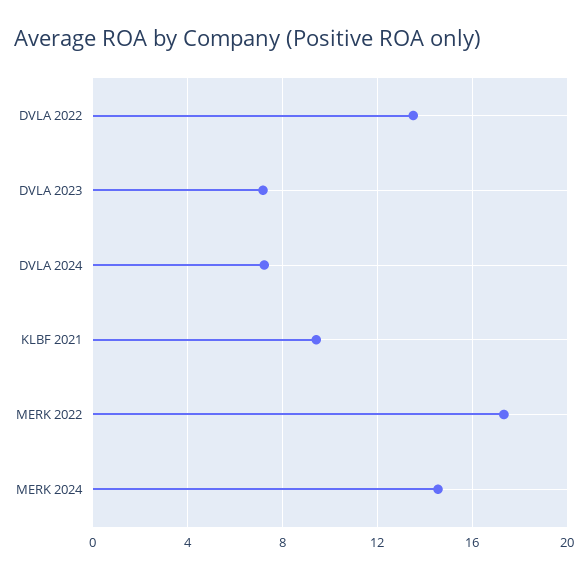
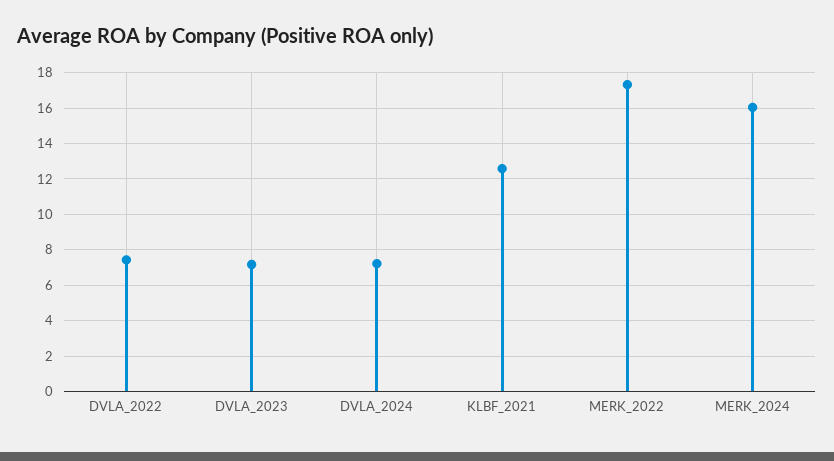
  {
-   "DVLA 2022": 13.5,
+   "DVLA 2022": 7.5,
    "DVLA 2023": 7,
    "DVLA 2024": 7,
-   "KLBF 2021": 9.5,
+   "KLBF 2021": 12.5,
    "MERK 2022": 17.5,
-   "MERK 2024": 14.5
+   "MERK 2024": 16
  }

